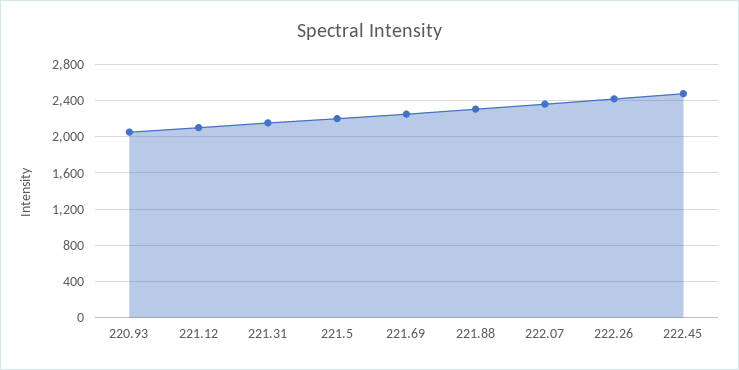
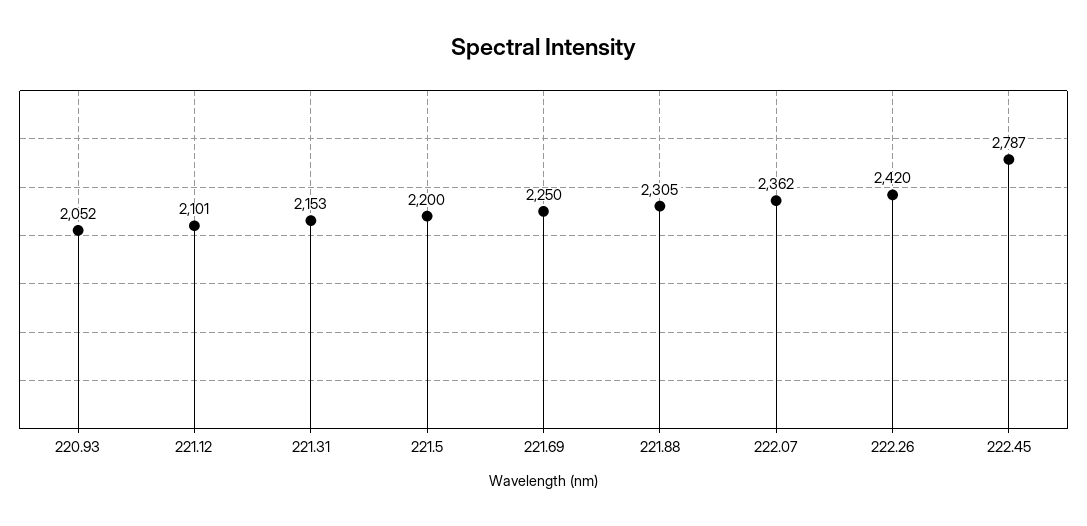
  {
    "220.93": 2052,
    "221.12": 2101,
    "221.31": 2153,
    "221.5": 2200,
    "221.69": 2250,
    "221.88": 2305,
    "222.07": 2362,
    "222.26": 2420,
-   "222.45": 2500
+   "222.45": 2787
  }

